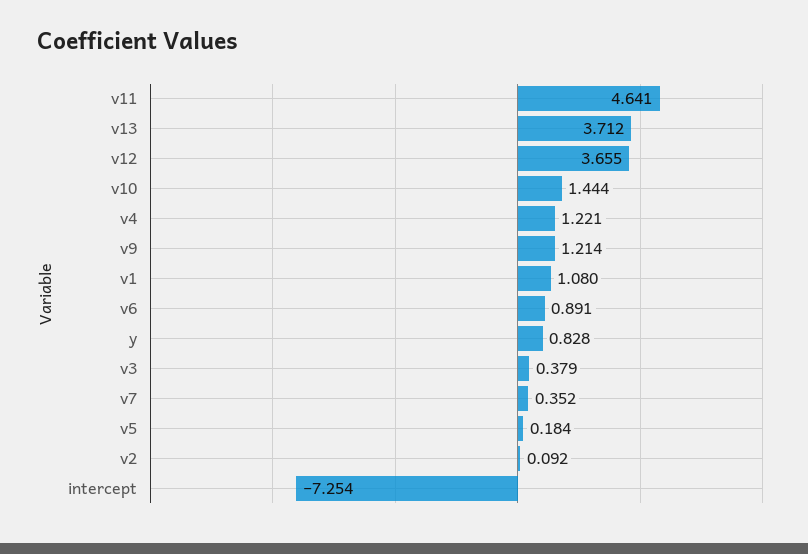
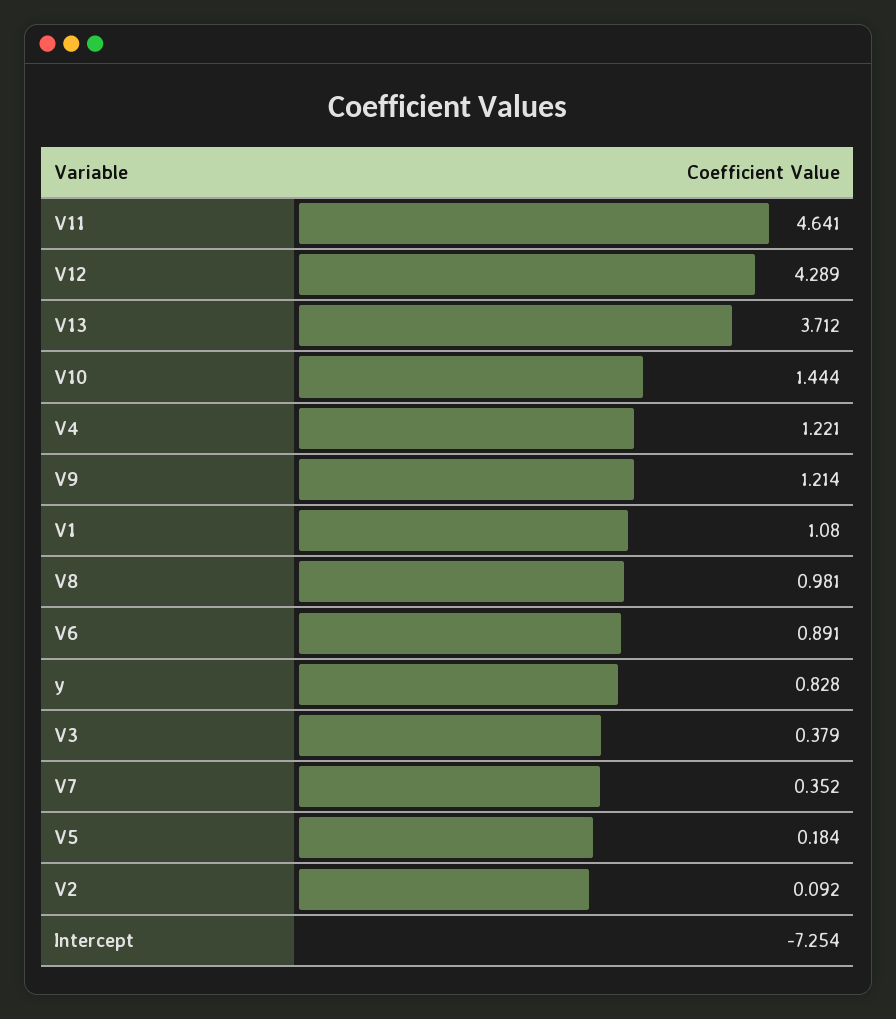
  {
    "v11": 4.641,
    "v13": 3.712,
-   "v12": 3.655,
+   "v12": 4.289,
    "v10": 1.444,
    "v4": 1.221,
    "v9": 1.214,
    "v1": 1.08,
    "v6": 0.891,
    "y": 0.828,
    "v3": 0.379,
    "v7": 0.352,
    "v5": 0.184,
    "v2": 0.092,
-   "intercept": -7.254
+   "intercept": -7.254,
+   "V8": 0.981
  }

